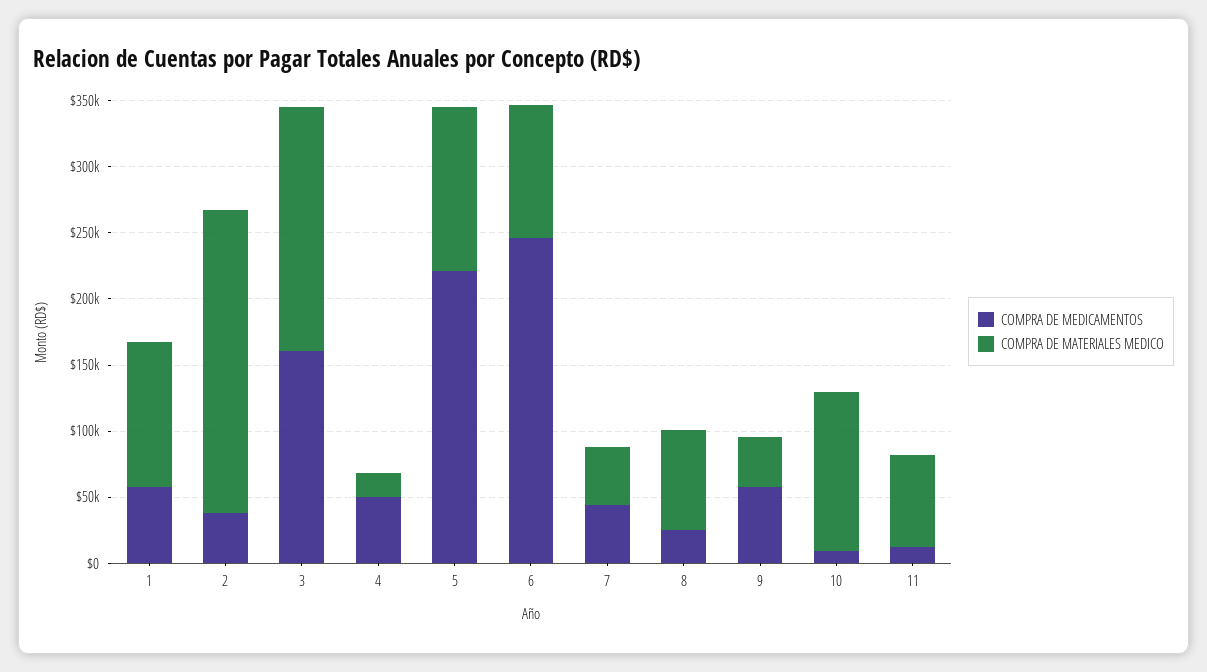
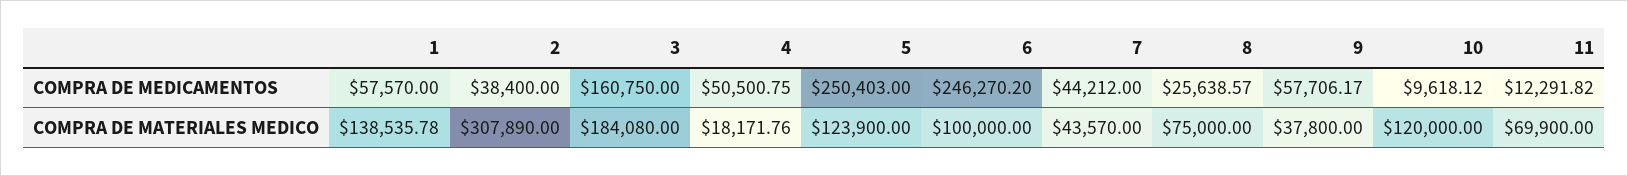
  {
    "COMPRA DE MEDICAMENTOS": {
      "1": 57570,
      "2": 38400,
      "3": 160750,
      "4": 50500.75,
-     "5": 220000,
+     "5": 250403,
      "6": 246270.2,
      "7": 44212,
      "8": 25638.57,
      "9": 57706.17,
      "10": 9618.12,
      "11": 12291.82
    },
    "COMPRA DE MATERIALES MEDICO": {
-     "1": 110000,
+     "1": 138535.78,
-     "2": 230000,
+     "2": 307890,
      "3": 184080,
      "4": 18171.76,
      "5": 123900,
      "6": 100000,
      "7": 43570,
      "8": 75000,
      "9": 37800,
      "10": 120000,
      "11": 69900
    }
  }

